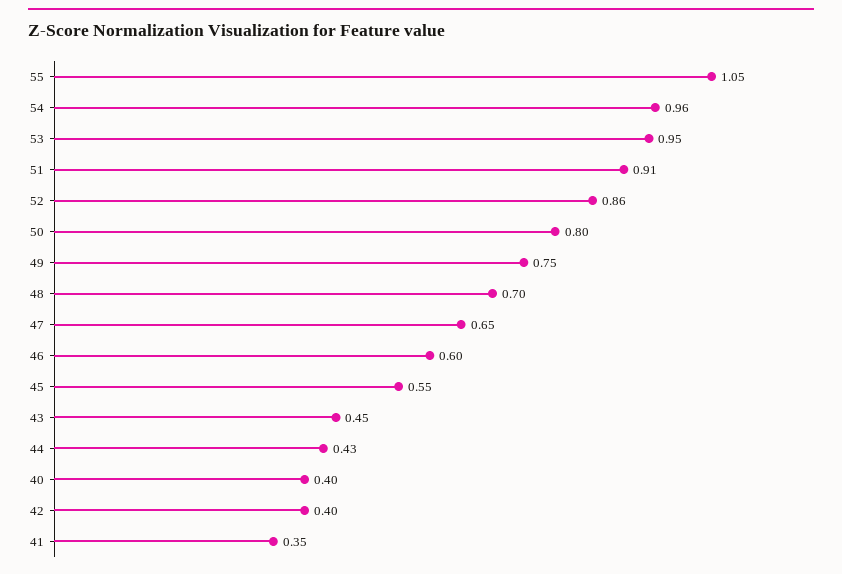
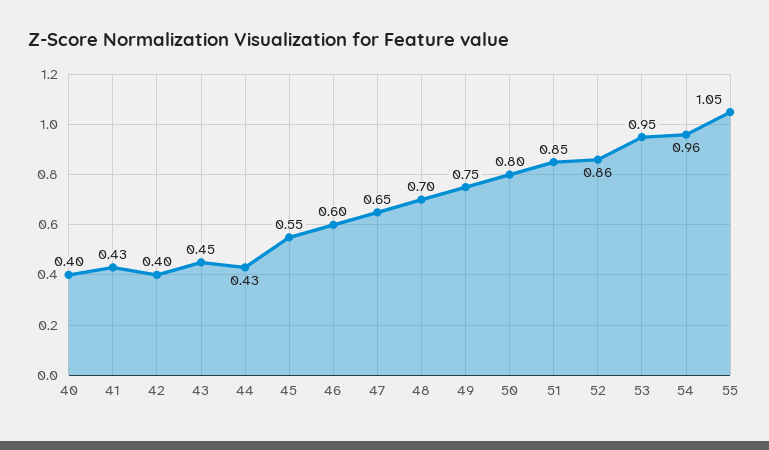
  {
    "55": 1.05,
    "54": 0.96,
    "53": 0.95,
-   "51": 0.91,
+   "51": 0.85,
    "52": 0.86,
    "50": 0.8,
    "49": 0.75,
    "48": 0.7,
    "47": 0.65,
    "46": 0.6,
    "45": 0.55,
    "43": 0.45,
    "44": 0.43,
    "40": 0.4,
    "42": 0.4,
-   "41": 0.35
+   "41": 0.43
  }

